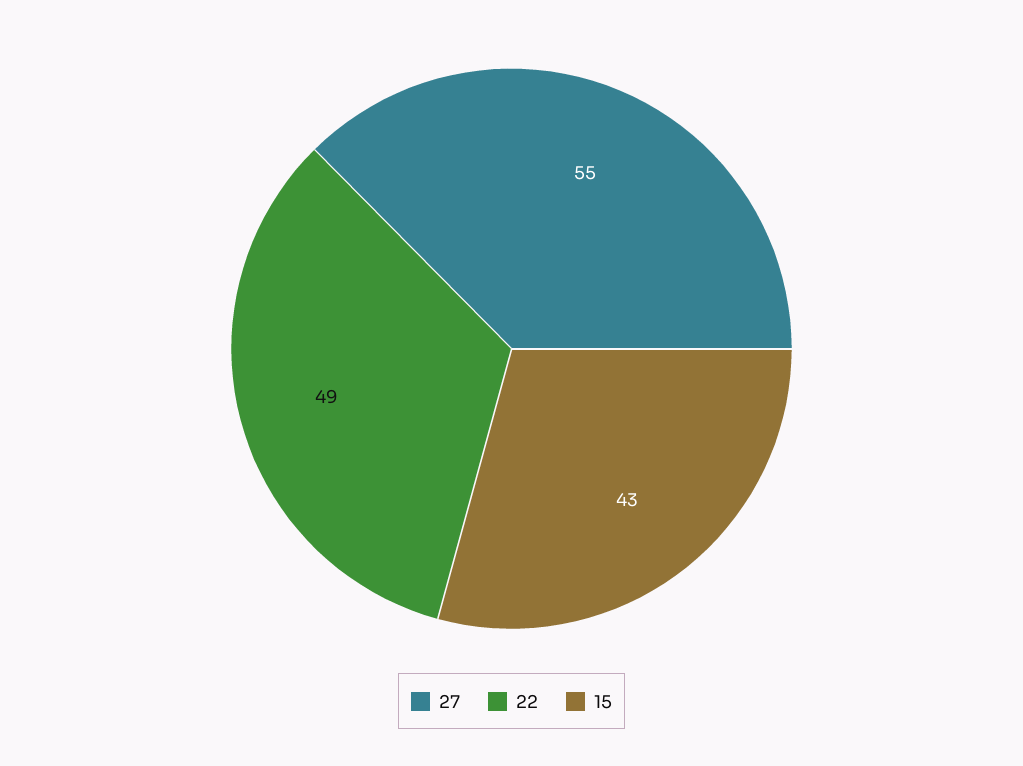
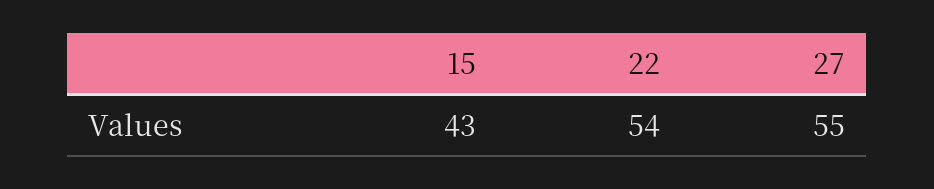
  {
    "27": 55,
-   "22": 49,
+   "22": 54,
    "15": 43
  }

